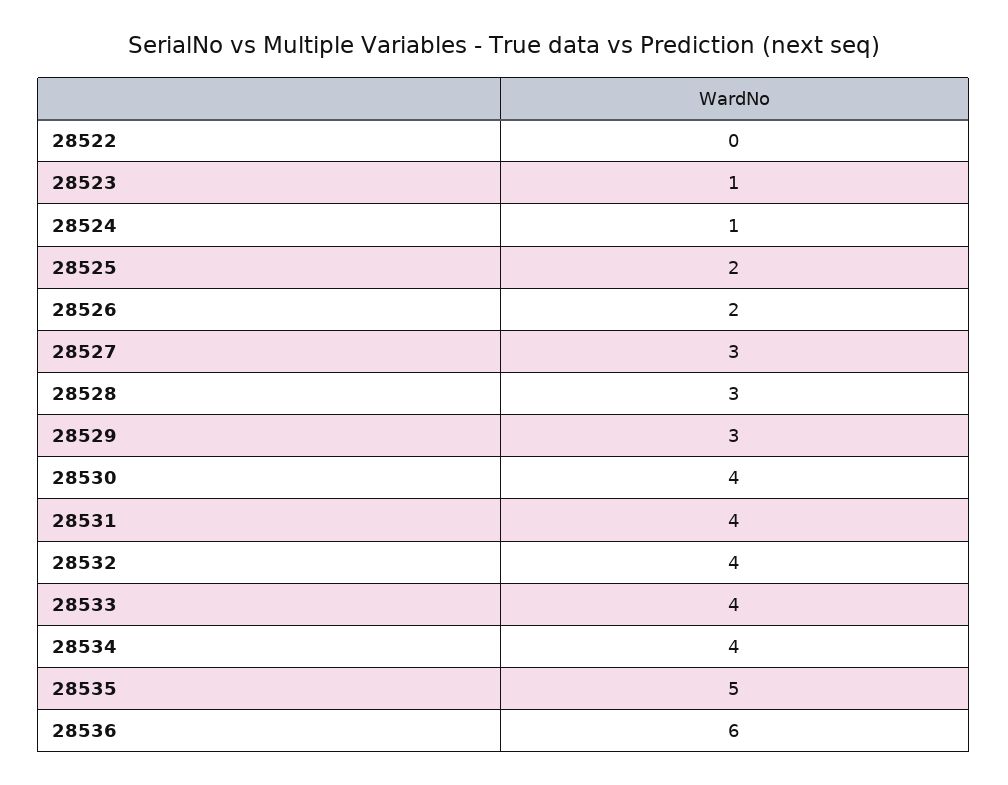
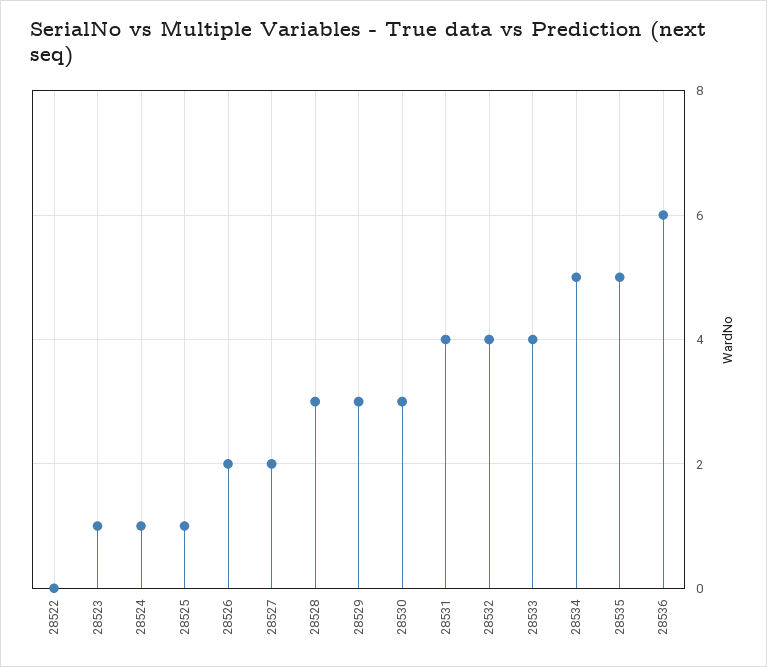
  {
    "28522": 0,
    "28523": 1,
    "28524": 1,
-   "28525": 2,
+   "28525": 1,
    "28526": 2,
-   "28527": 3,
+   "28527": 2,
    "28528": 3,
    "28529": 3,
-   "28530": 4,
+   "28530": 3,
    "28531": 4,
    "28532": 4,
    "28533": 4,
-   "28534": 4,
+   "28534": 5,
    "28535": 5,
    "28536": 6
  }

